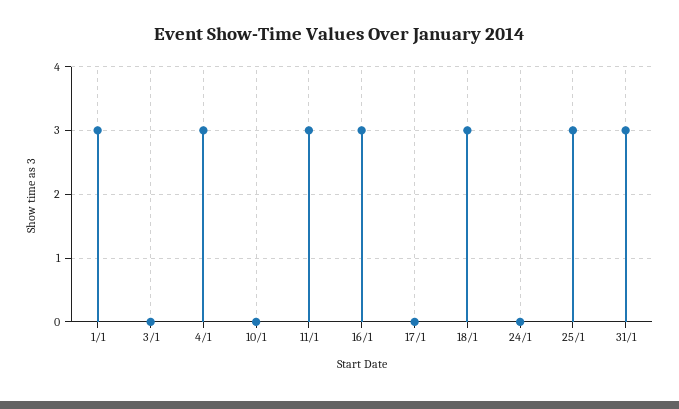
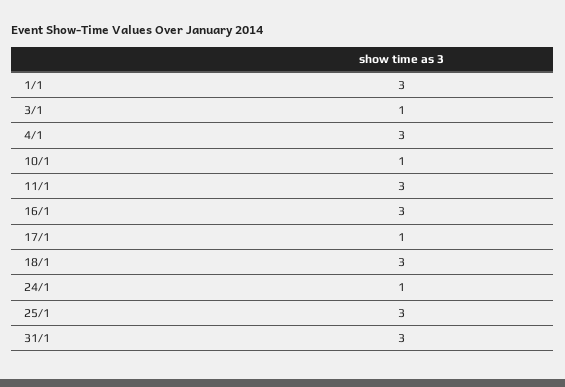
  {
    "1/1": 3,
-   "3/1": 0,
+   "3/1": 1,
    "4/1": 3,
-   "10/1": 0,
+   "10/1": 1,
    "11/1": 3,
    "16/1": 3,
-   "17/1": 0,
+   "17/1": 1,
    "18/1": 3,
-   "24/1": 0,
+   "24/1": 1,
    "25/1": 3,
    "31/1": 3
  }

